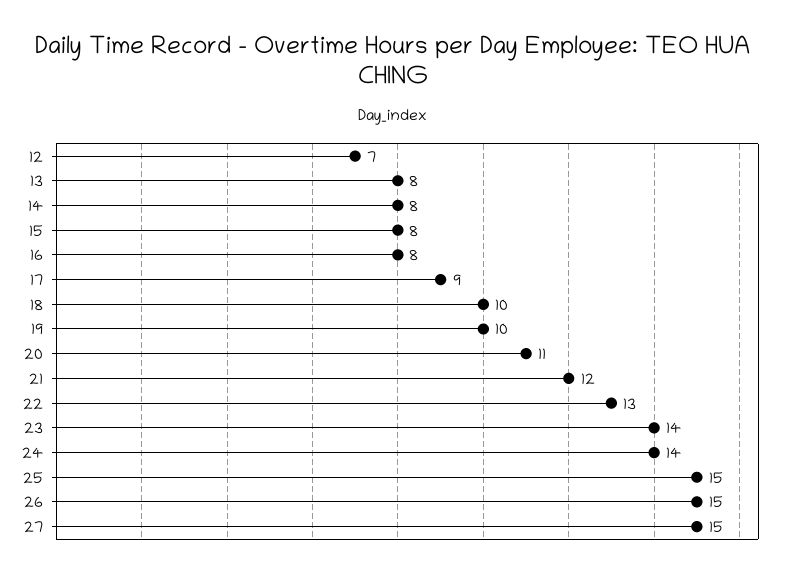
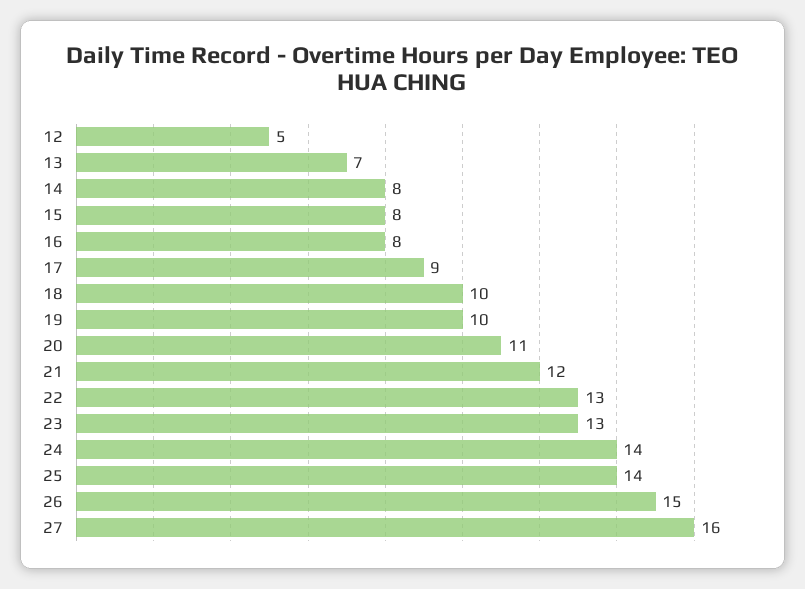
  {
-   "12": 7,
+   "12": 5,
-   "13": 8,
+   "13": 7,
    "14": 8,
    "15": 8,
    "16": 8,
    "17": 9,
    "18": 10,
    "19": 10,
    "20": 11,
    "21": 12,
    "22": 13,
-   "23": 14,
+   "23": 13,
    "24": 14,
-   "25": 15,
+   "25": 14,
    "26": 15,
-   "27": 15
+   "27": 16
  }

